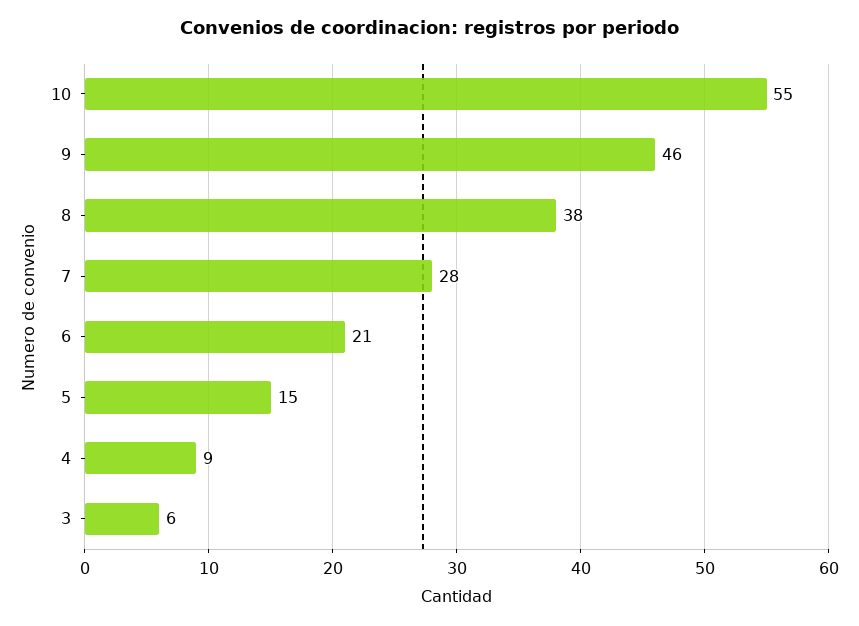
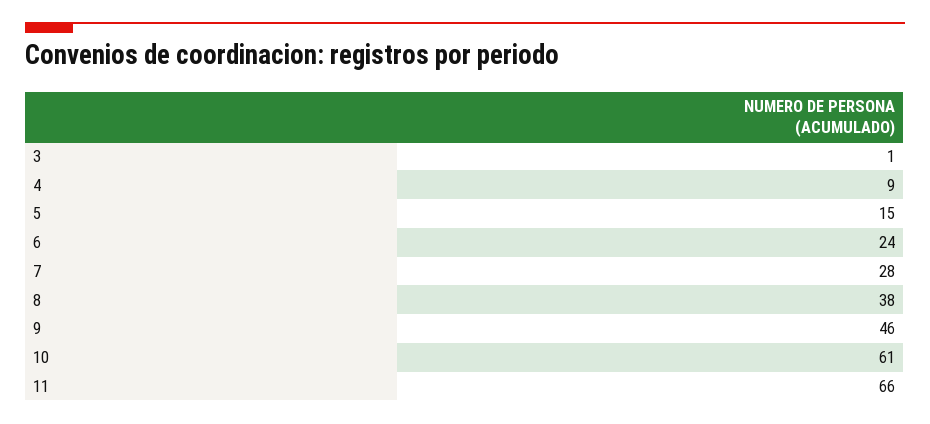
  {
-   "10": 55,
+   "10": 61,
    "9": 46,
    "8": 38,
    "7": 28,
-   "6": 21,
+   "6": 24,
    "5": 15,
    "4": 9,
-   "3": 6
+   "3": 1,
+   "11": 66
  }

